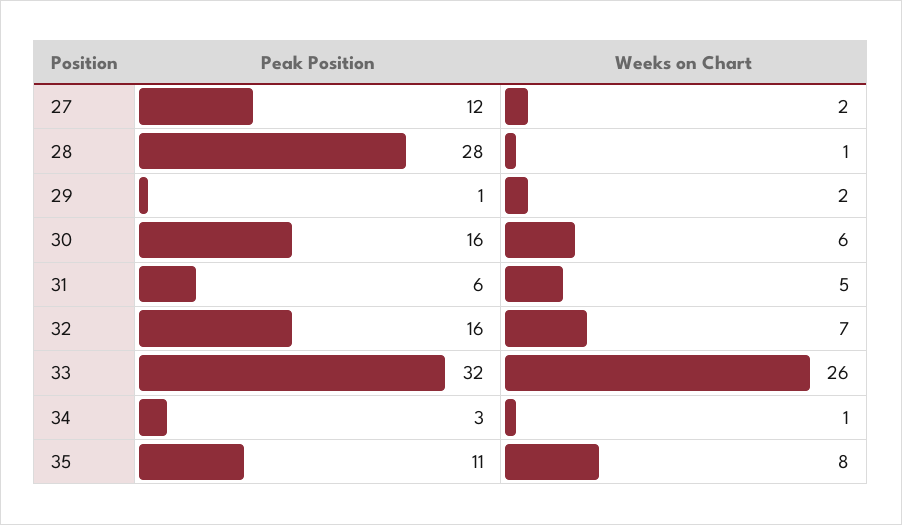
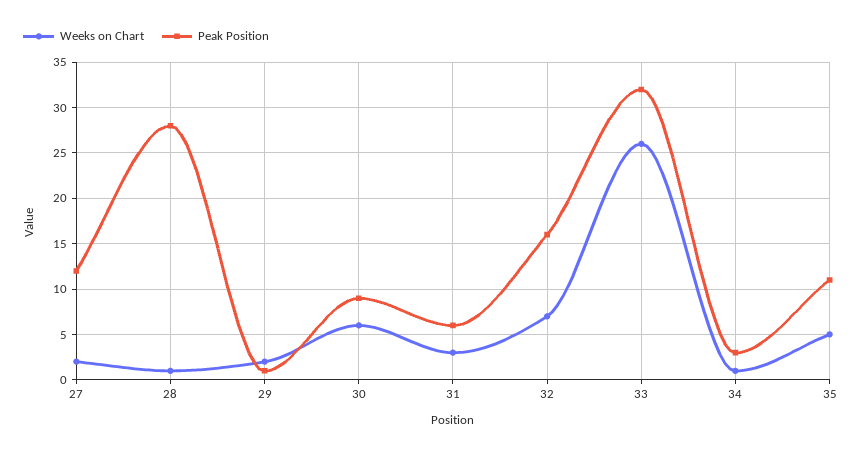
  {
    "Peak Position": {
      "27": 12,
      "28": 28,
      "29": 1,
-     "30": 16,
+     "30": 9,
      "31": 6,
      "32": 16,
      "33": 32,
      "34": 3,
      "35": 11
    },
    "Weeks on Chart": {
      "27": 2,
      "28": 1,
      "29": 2,
      "30": 6,
-     "31": 5,
+     "31": 3,
      "32": 7,
      "33": 26,
      "34": 1,
-     "35": 8
+     "35": 5
    }
  }

